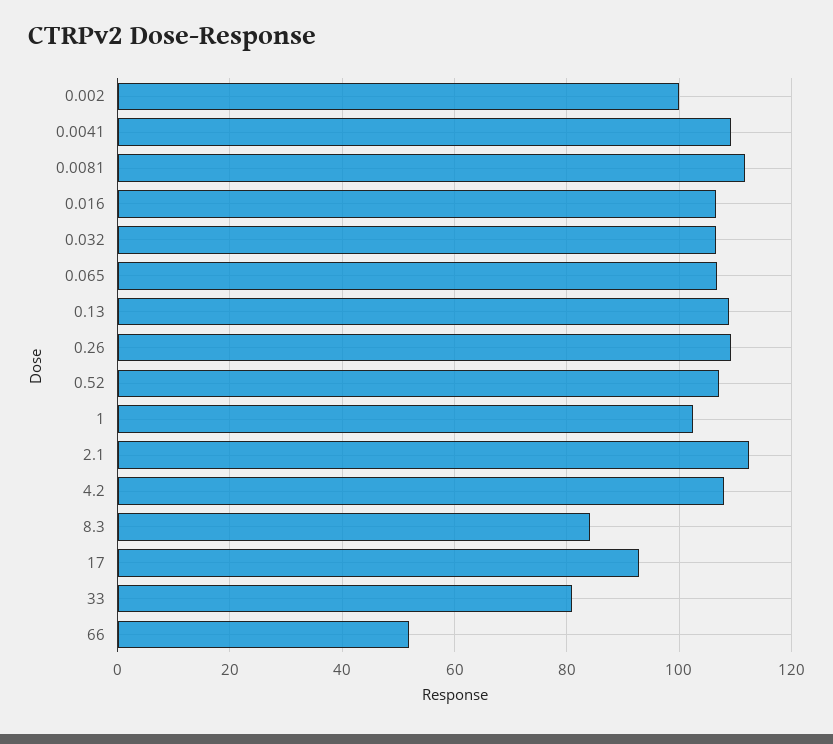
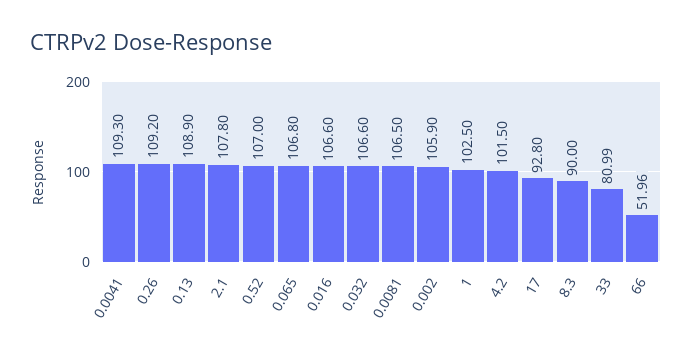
  {
-   "0.002": 100,
+   "0.002": 105.9,
    "0.0041": 109.3,
-   "0.0081": 112,
+   "0.0081": 106.5,
    "0.016": 106.6,
    "0.032": 106.6,
    "0.065": 106.8,
    "0.13": 108.9,
    "0.26": 109.2,
    "0.52": 107,
    "1": 102.5,
-   "2.1": 112,
+   "2.1": 107.8,
-   "4.2": 108,
+   "4.2": 101.5,
-   "8.3": 84,
+   "8.3": 90,
    "17": 92.8,
    "33": 80.99,
    "66": 51.96
  }

